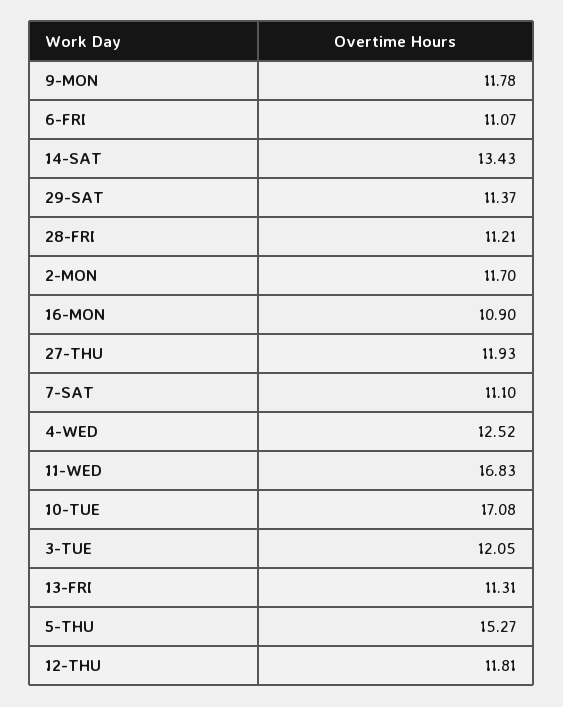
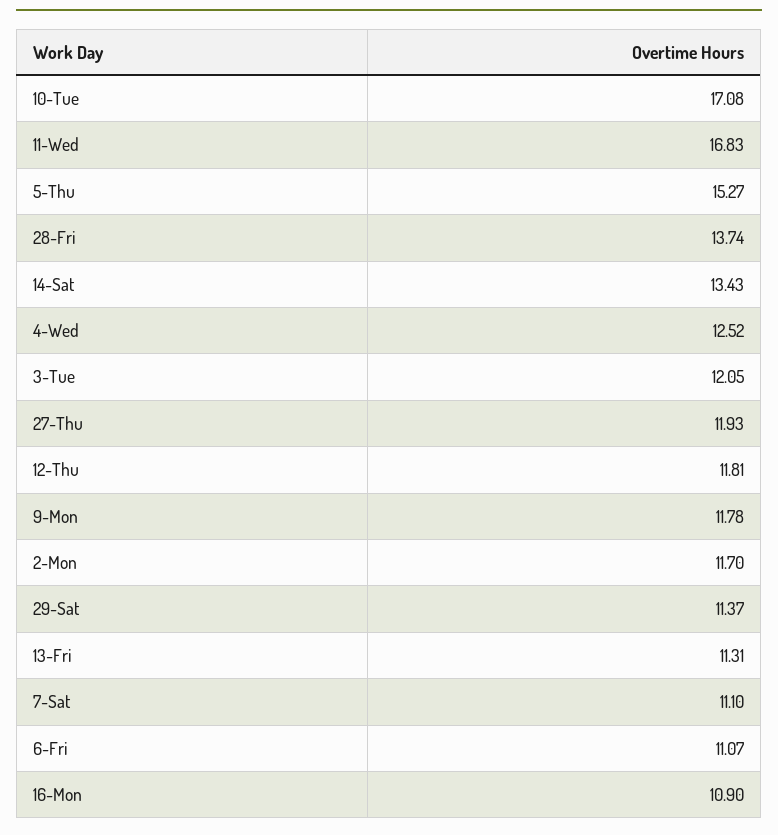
  {
    "9-MON": 11.78,
    "6-FRI": 11.07,
    "14-SAT": 13.43,
    "29-SAT": 11.37,
-   "28-FRI": 11.21,
+   "28-FRI": 13.74,
    "2-MON": 11.7,
    "16-MON": 10.9,
    "27-THU": 11.93,
    "7-SAT": 11.1,
    "4-WED": 12.52,
    "11-WED": 16.83,
    "10-TUE": 17.08,
    "3-TUE": 12.05,
    "13-FRI": 11.31,
    "5-THU": 15.27,
    "12-THU": 11.81
  }

